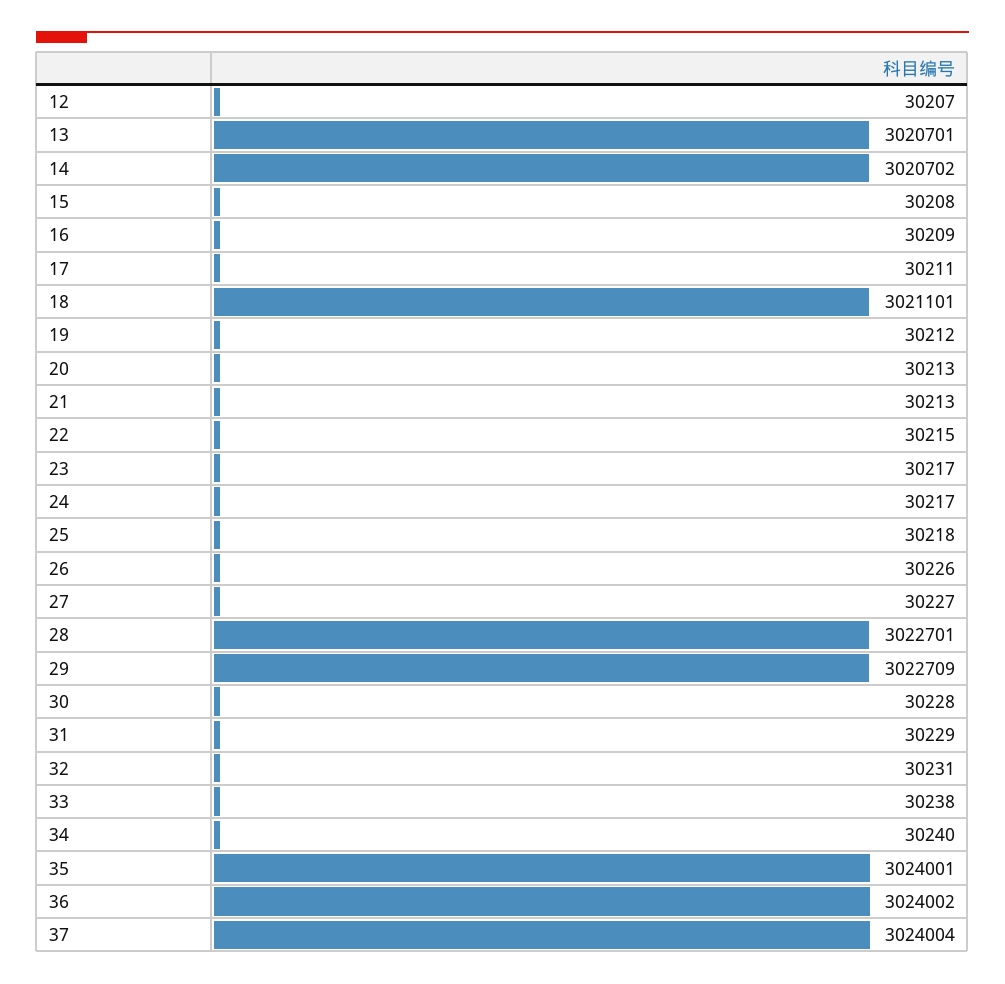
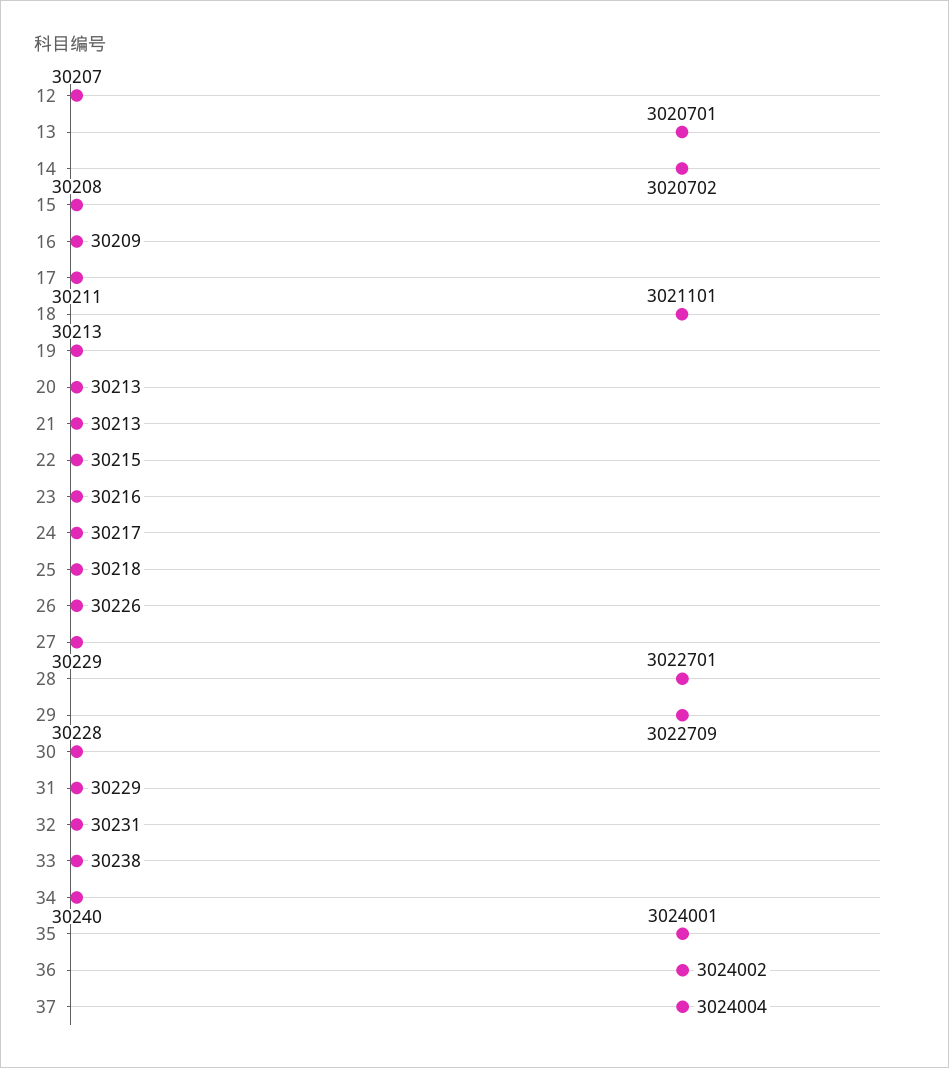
  {
    "12": 30207,
    "13": 3020701,
    "14": 3020702,
    "15": 30208,
    "16": 30209,
    "17": 30211,
    "18": 3021101,
-   "19": 30212,
+   "19": 30213,
    "20": 30213,
    "21": 30213,
    "22": 30215,
-   "23": 30217,
+   "23": 30216,
    "24": 30217,
    "25": 30218,
    "26": 30226,
-   "27": 30227,
+   "27": 30229,
    "28": 3022701,
    "29": 3022709,
    "30": 30228,
    "31": 30229,
    "32": 30231,
    "33": 30238,
    "34": 30240,
    "35": 3024001,
    "36": 3024002,
    "37": 3024004
  }

